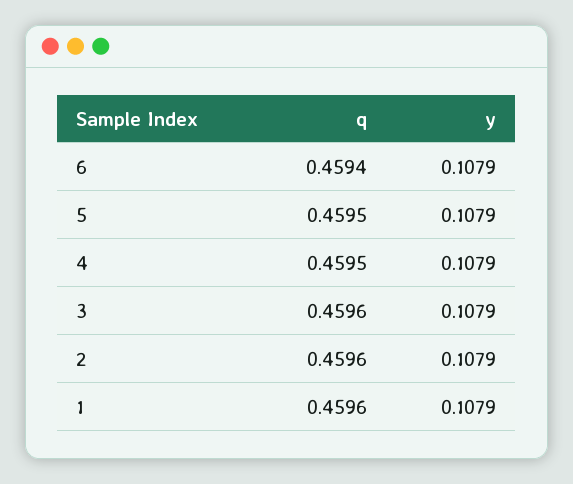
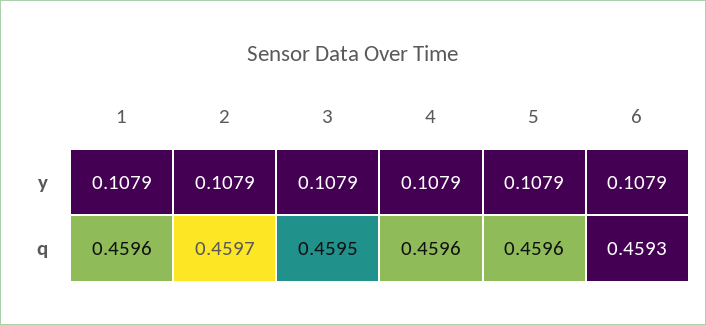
  {
    "q": {
-     "6": 0.4594,
+     "6": 0.4593,
-     "5": 0.4595,
+     "5": 0.4596,
-     "4": 0.4595,
+     "4": 0.4596,
-     "3": 0.4596,
+     "3": 0.4595,
-     "2": 0.4596,
+     "2": 0.4597,
      "1": 0.4596
    },
    "y": {
      "6": 0.1079,
      "5": 0.1079,
      "4": 0.1079,
      "3": 0.1079,
      "2": 0.1079,
      "1": 0.1079
    }
  }

